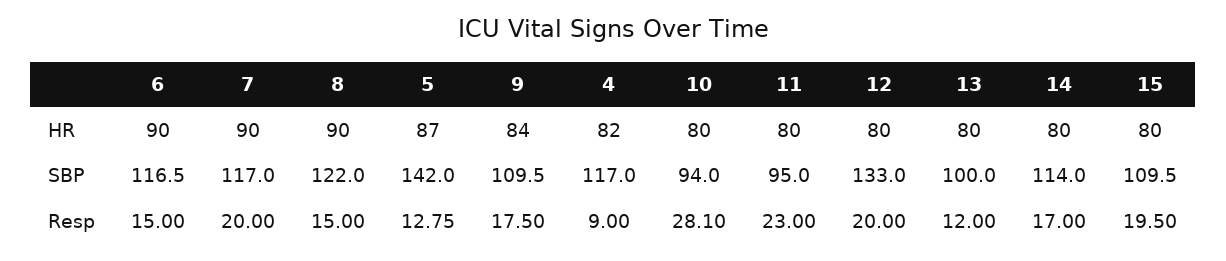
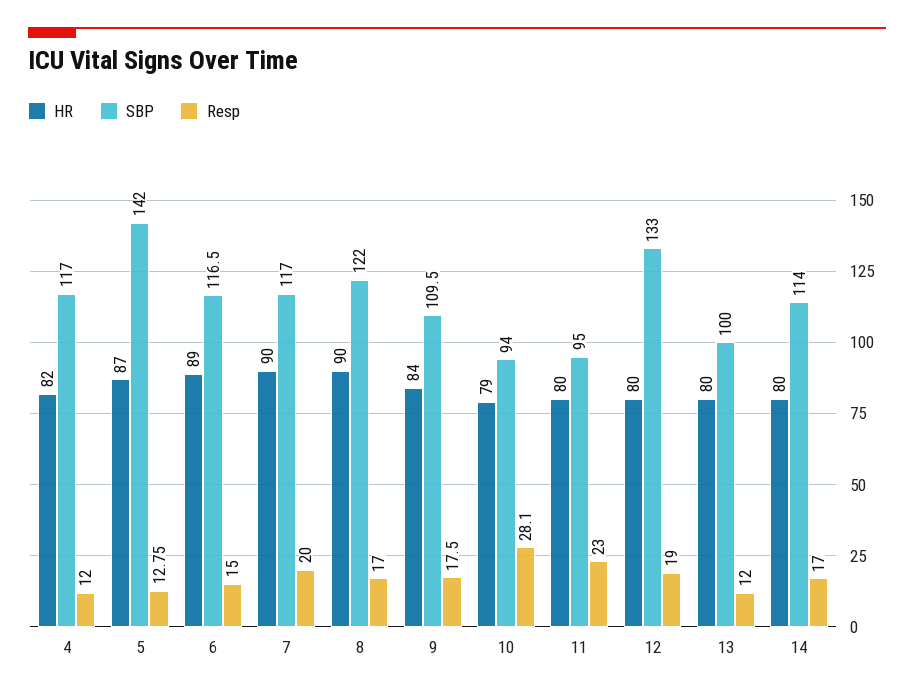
  {
    "HR": {
-     "6": 90,
+     "6": 89,
      "7": 90,
      "8": 90,
      "5": 87,
      "9": 84,
      "4": 82,
-     "10": 80,
+     "10": 79,
      "11": 80,
      "12": 80,
      "13": 80,
-     "14": 80,
+     "14": 80
-     "15": 80
    },
    "SBP": {
      "6": 116.5,
      "7": 117,
      "8": 122,
      "5": 142,
      "9": 109.5,
      "4": 117,
      "10": 94,
      "11": 95,
      "12": 133,
      "13": 100,
-     "14": 114,
+     "14": 114
-     "15": 109.5
    },
    "Resp": {
      "6": 15,
      "7": 20,
-     "8": 15,
+     "8": 17,
      "5": 12.75,
      "9": 17.5,
-     "4": 9,
+     "4": 12,
      "10": 28.1,
      "11": 23,
-     "12": 20,
+     "12": 19,
      "13": 12,
-     "14": 17,
+     "14": 17
-     "15": 19.5
    }
  }

